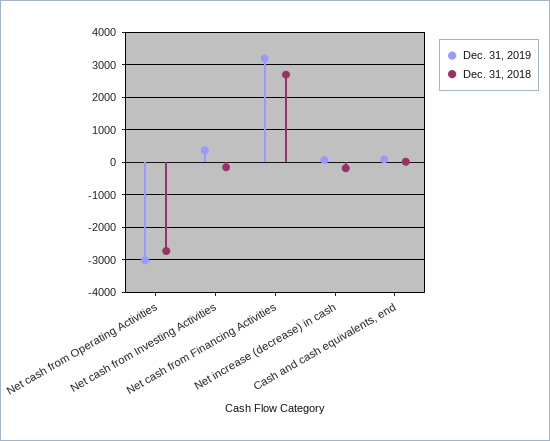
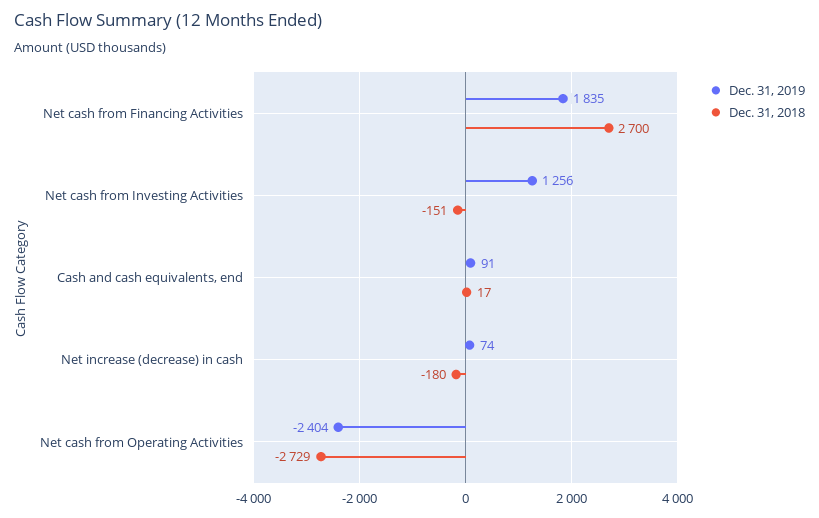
  {
    "Dec. 31, 2019": {
-     "Net cash from Operating Activities": -3000,
+     "Net cash from Operating Activities": -2404,
-     "Net cash from Investing Activities": 400,
+     "Net cash from Investing Activities": 1256,
-     "Net cash from Financing Activities": 3200,
+     "Net cash from Financing Activities": 1835,
      "Net increase (decrease) in cash": 74,
      "Cash and cash equivalents, end": 91
    },
    "Dec. 31, 2018": {
      "Net cash from Operating Activities": -2729,
      "Net cash from Investing Activities": -151,
      "Net cash from Financing Activities": 2700,
      "Net increase (decrease) in cash": -180,
      "Cash and cash equivalents, end": 17
    }
  }

